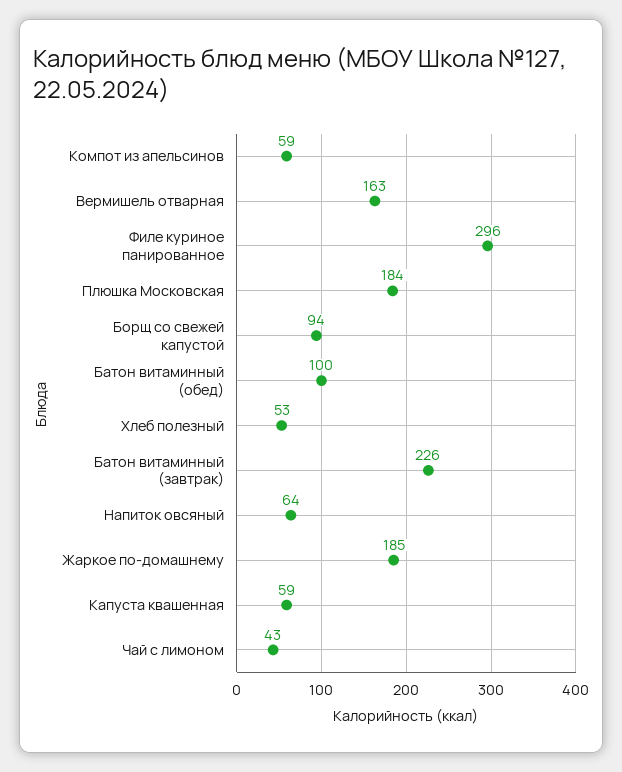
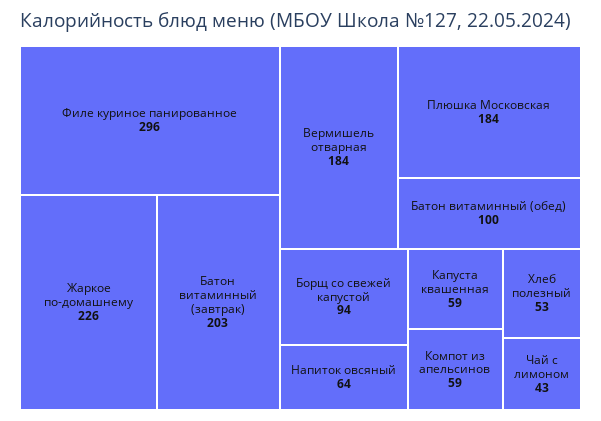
  {
    "Компот из апельсинов": 59,
-   "Вермишель отварная": 163,
+   "Вермишель отварная": 184,
    "Филе куриное панированное": 296,
    "Плюшка Московская": 184,
    "Борщ со свежей капустой": 94,
    "Батон витаминный (обед)": 100,
    "Хлеб полезный": 53,
-   "Батон витаминный (завтрак)": 226,
+   "Батон витаминный (завтрак)": 203,
    "Напиток овсяный": 64,
-   "Жаркое по-домашнему": 185,
+   "Жаркое по-домашнему": 226,
    "Капуста квашенная": 59,
    "Чай с лимоном": 43
  }

